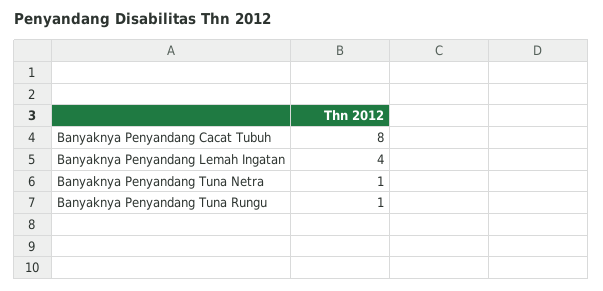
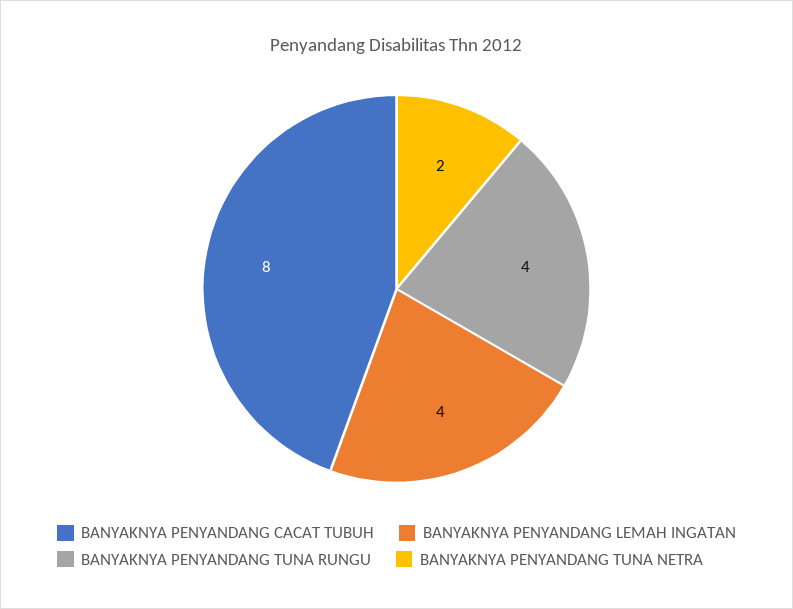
  {
    "Banyaknya Penyandang Cacat Tubuh": 8,
    "Banyaknya Penyandang Lemah Ingatan": 4,
-   "Banyaknya Penyandang Tuna Netra": 1,
+   "Banyaknya Penyandang Tuna Netra": 2,
-   "Banyaknya Penyandang Tuna Rungu": 1
+   "Banyaknya Penyandang Tuna Rungu": 4
  }

